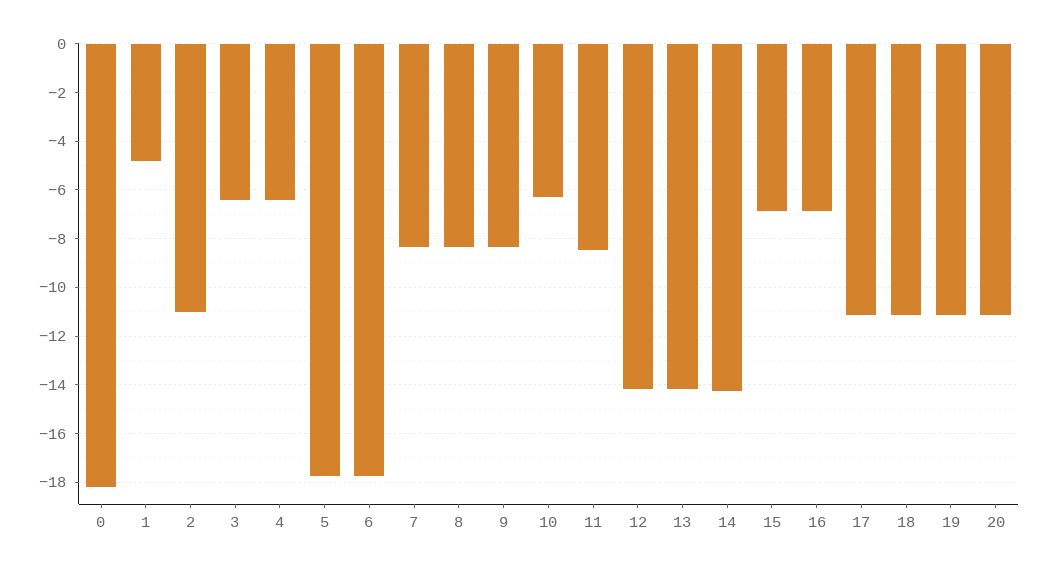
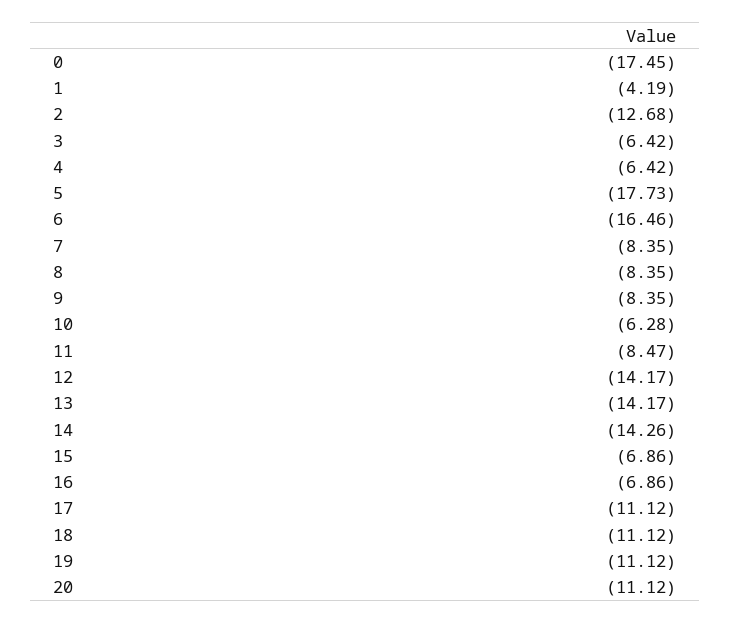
  {
-   "0": -18.25,
+   "0": -17.45,
-   "1": -4.75,
+   "1": -4.19,
-   "2": -11,
+   "2": -12.68,
    "3": -6.42,
    "4": -6.42,
    "5": -17.73,
-   "6": -17.75,
+   "6": -16.46,
    "7": -8.35,
    "8": -8.35,
    "9": -8.35,
    "10": -6.28,
    "11": -8.47,
    "12": -14.17,
    "13": -14.17,
    "14": -14.26,
    "15": -6.86,
    "16": -6.86,
    "17": -11.12,
    "18": -11.12,
    "19": -11.12,
    "20": -11.12
  }

